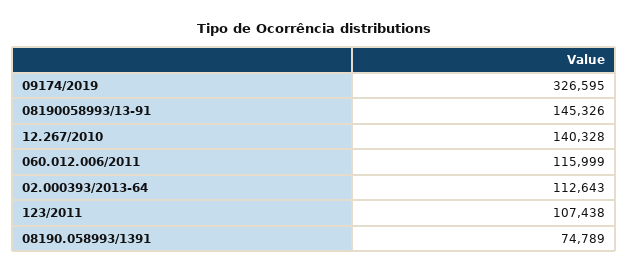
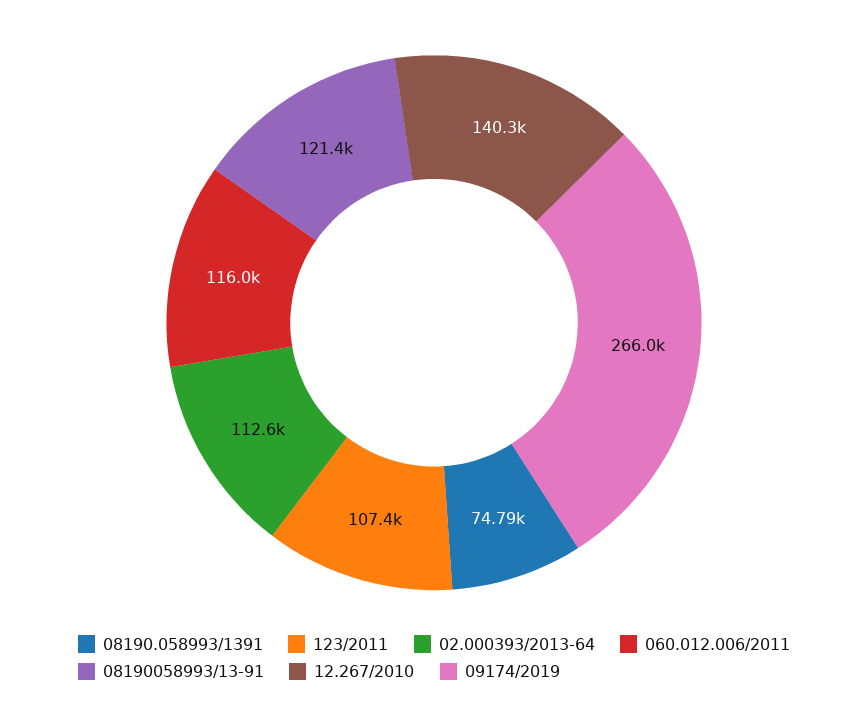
  {
-   "09174/2019": 326595,
+   "09174/2019": 266000,
-   "08190058993/13-91": 145326,
+   "08190058993/13-91": 121400,
    "12.267/2010": 140328,
    "060.012.006/2011": 115999,
    "02.000393/2013-64": 112643,
    "123/2011": 107438,
    "08190.058993/1391": 74789
  }

